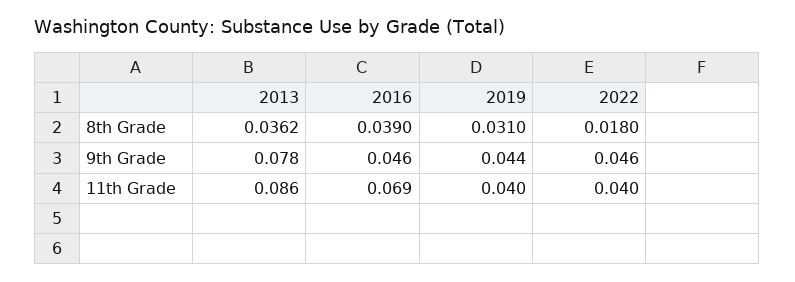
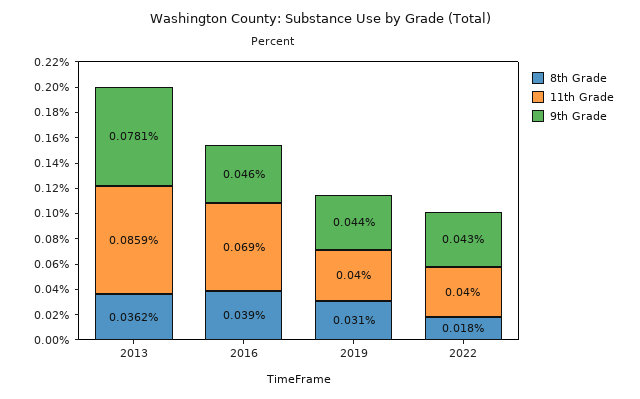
  {
    "8th Grade": {
      "2013": 0.0362,
      "2016": 0.039,
      "2019": 0.031,
      "2022": 0.018
    },
    "9th Grade": {
      "2013": 0.0781,
      "2016": 0.046,
      "2019": 0.044,
-     "2022": 0.046
+     "2022": 0.043
    },
    "11th Grade": {
      "2013": 0.0859,
      "2016": 0.069,
      "2019": 0.04,
      "2022": 0.04
    }
  }

